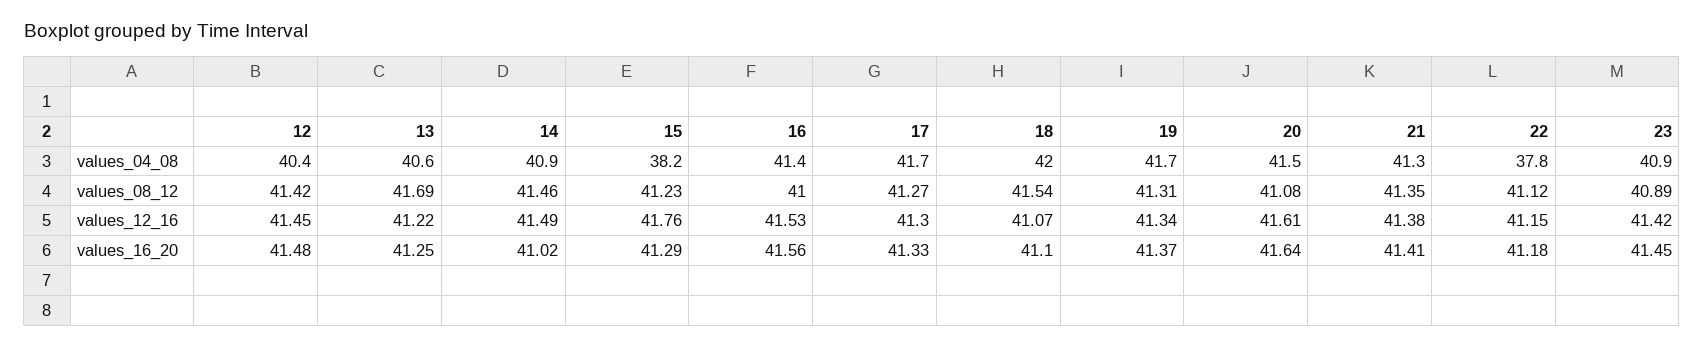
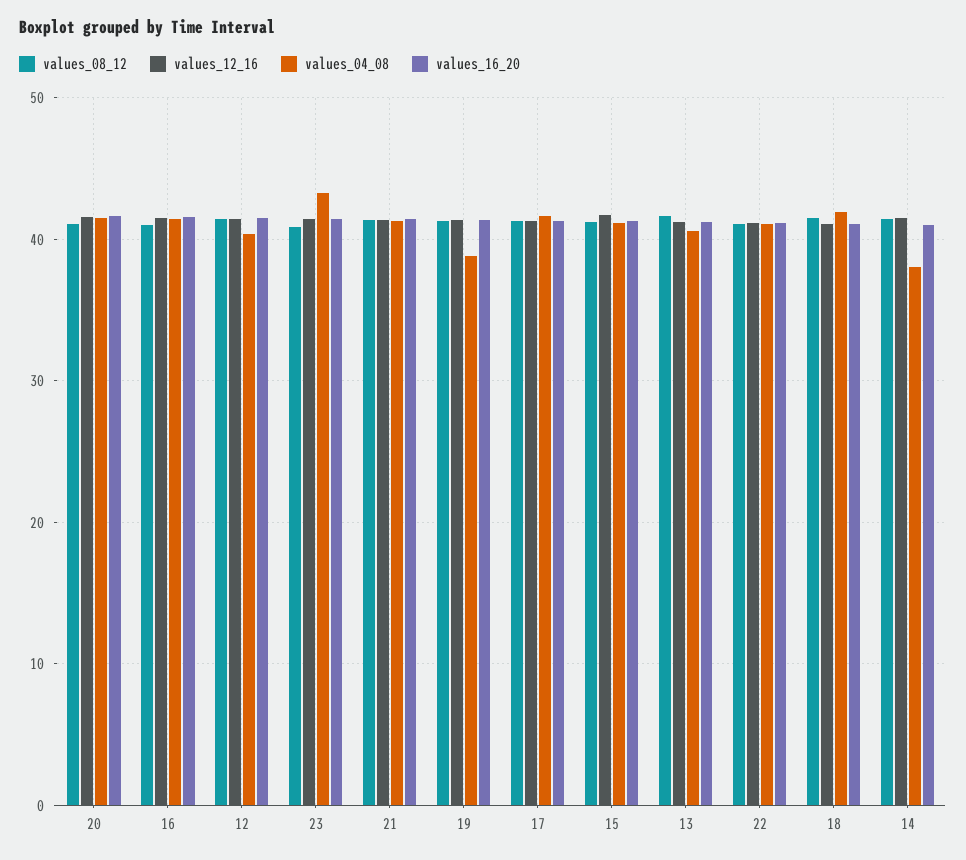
  {
    "values_04_08": {
      "12": 40.4,
      "13": 40.6,
-     "14": 40.9,
+     "14": 38,
-     "15": 38.2,
+     "15": 41,
      "16": 41.4,
      "17": 41.7,
      "18": 42,
-     "19": 41.7,
+     "19": 39,
      "20": 41.5,
      "21": 41.3,
-     "22": 37.8,
+     "22": 41,
-     "23": 40.9
+     "23": 43
    },
    "values_08_12": {
      "12": 41.42,
      "13": 41.69,
      "14": 41.46,
      "15": 41.23,
      "16": 41,
      "17": 41.27,
      "18": 41.54,
      "19": 41.31,
      "20": 41.08,
      "21": 41.35,
      "22": 41.12,
      "23": 40.89
    },
    "values_12_16": {
      "12": 41.45,
      "13": 41.22,
      "14": 41.49,
      "15": 41.76,
      "16": 41.53,
      "17": 41.3,
      "18": 41.07,
      "19": 41.34,
      "20": 41.61,
      "21": 41.38,
      "22": 41.15,
      "23": 41.42
    },
    "values_16_20": {
      "12": 41.48,
      "13": 41.25,
      "14": 41.02,
      "15": 41.29,
      "16": 41.56,
      "17": 41.33,
      "18": 41.1,
      "19": 41.37,
      "20": 41.64,
      "21": 41.41,
      "22": 41.18,
      "23": 41.45
    }
  }

